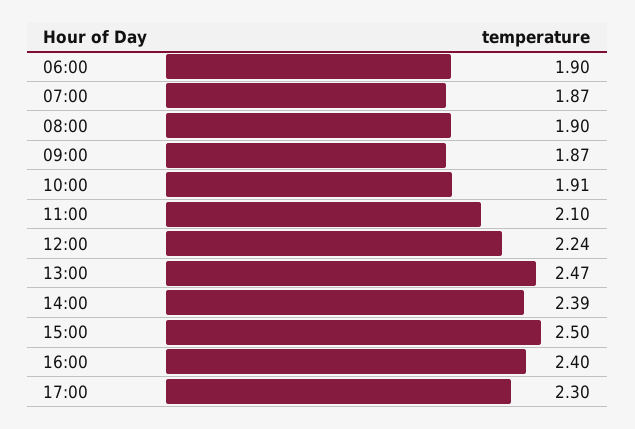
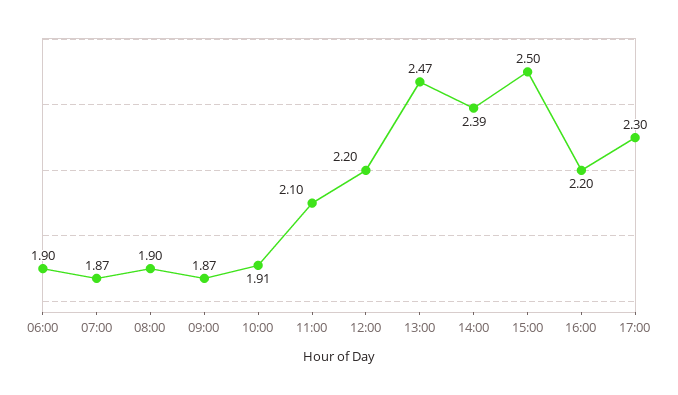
  {
    "06:00": 1.9,
    "07:00": 1.87,
    "08:00": 1.9,
    "09:00": 1.87,
    "10:00": 1.91,
    "11:00": 2.1,
-   "12:00": 2.24,
+   "12:00": 2.2,
    "13:00": 2.47,
    "14:00": 2.39,
    "15:00": 2.5,
-   "16:00": 2.4,
+   "16:00": 2.2,
    "17:00": 2.3
  }

